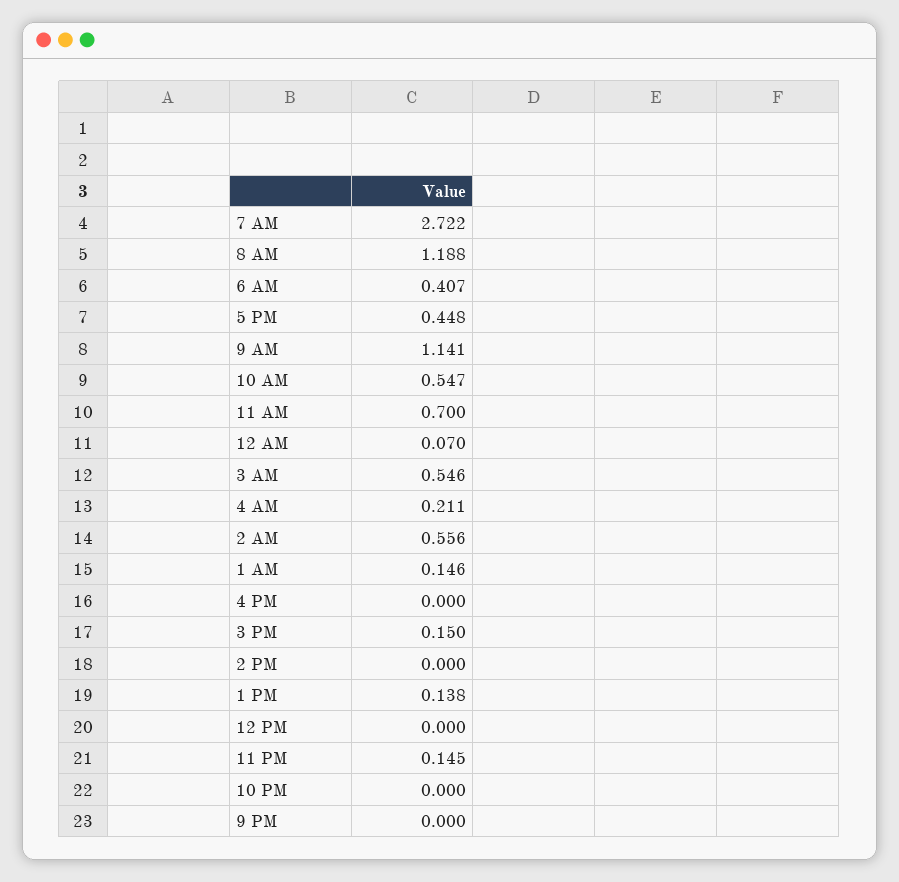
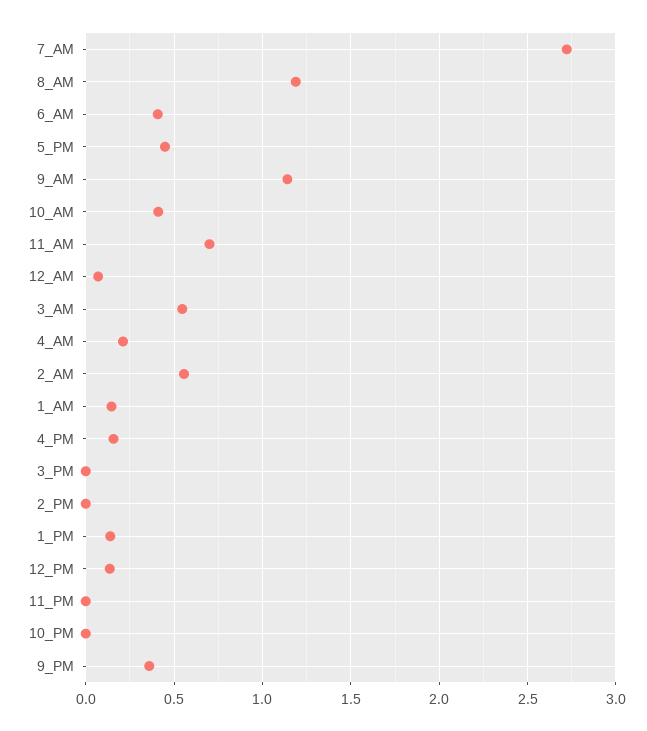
  {
    "7 AM": 2.722,
    "8 AM": 1.188,
    "6 AM": 0.407,
    "5 PM": 0.448,
    "9 AM": 1.141,
-   "10 AM": 0.547,
+   "10 AM": 0.4,
    "11 AM": 0.7,
    "12 AM": 0.07,
    "3 AM": 0.546,
    "4 AM": 0.211,
    "2 AM": 0.556,
    "1 AM": 0.146,
-   "4 PM": 0,
+   "4 PM": 0.15,
-   "3 PM": 0.15,
+   "3 PM": 0,
    "2 PM": 0,
    "1 PM": 0.138,
-   "12 PM": 0,
+   "12 PM": 0.15,
-   "11 PM": 0.145,
+   "11 PM": 0,
    "10 PM": 0,
-   "9 PM": 0
+   "9 PM": 0.35
  }

